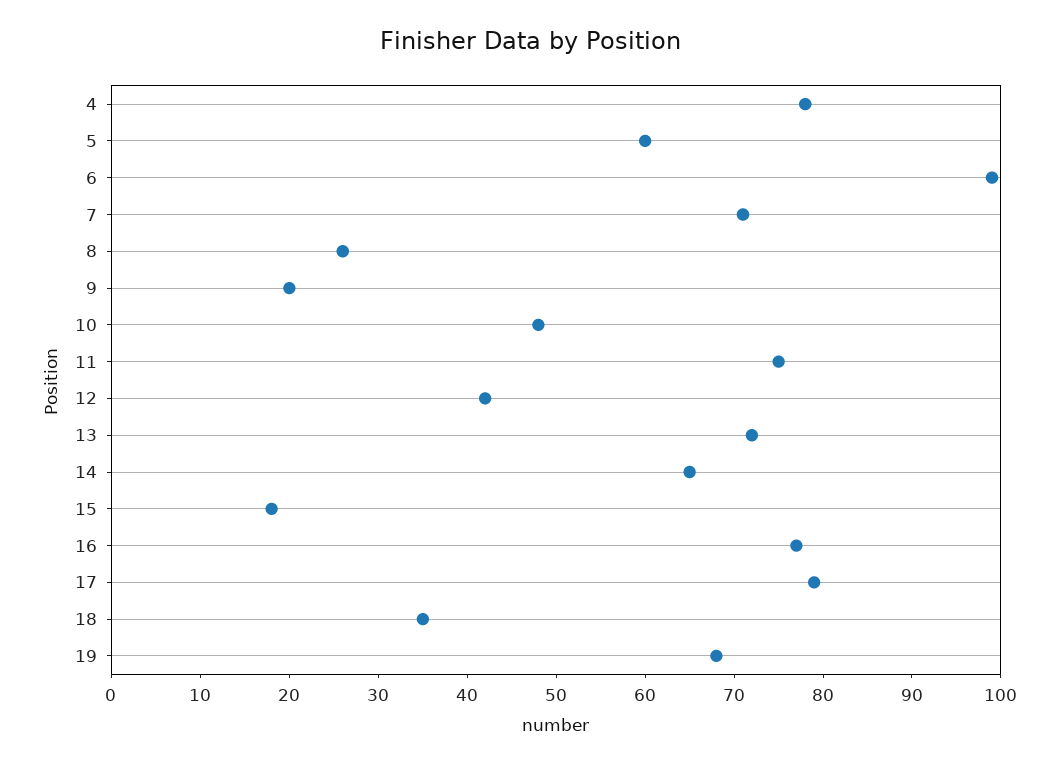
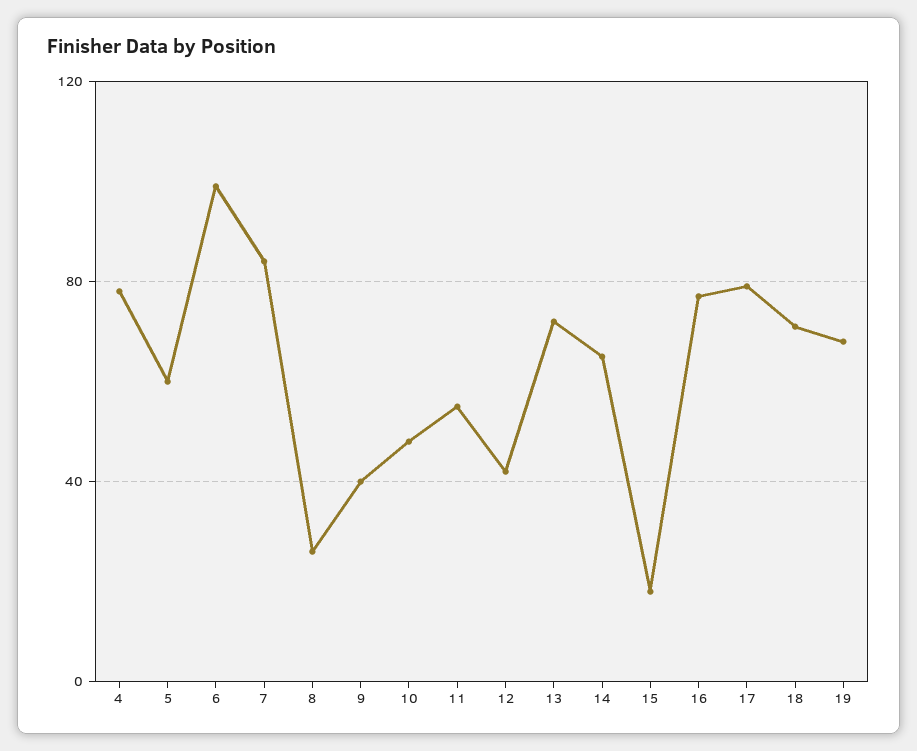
  {
    "4": 78,
    "5": 60,
    "6": 99,
-   "7": 71,
+   "7": 85,
    "8": 26,
-   "9": 20,
+   "9": 40,
    "10": 48,
-   "11": 75,
+   "11": 55,
    "12": 42,
    "13": 72,
    "14": 65,
    "15": 18,
    "16": 77,
    "17": 79,
-   "18": 35,
+   "18": 70,
    "19": 68
  }

